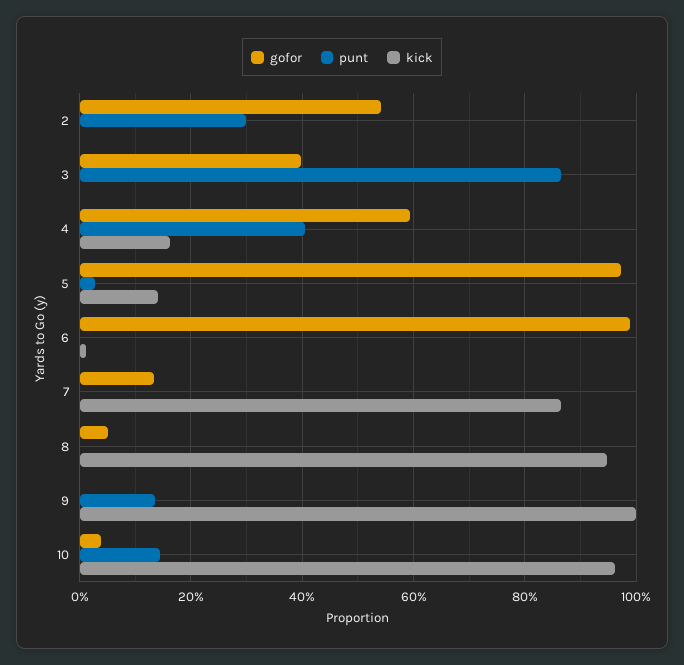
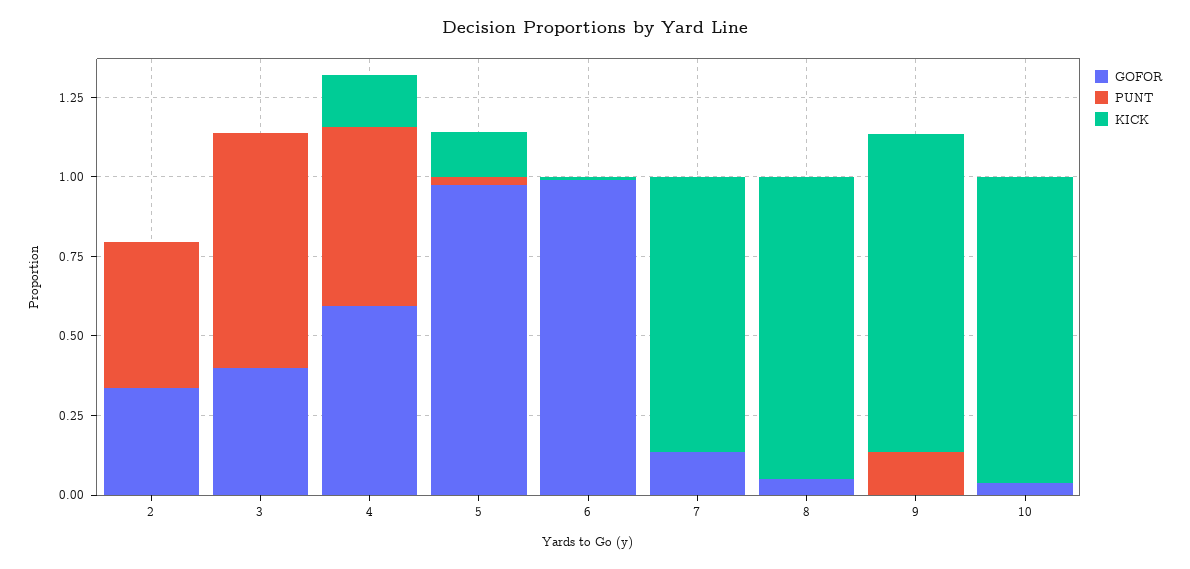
  {
    "gofor": {
-     "2": 0.54,
+     "2": 0.35,
      "3": 0.4,
      "4": 0.6,
      "5": 0.98,
      "6": 0.98,
      "7": 0.14,
      "8": 0.06,
      "9": 0,
      "10": 0.04
    },
    "punt": {
-     "2": 0.3,
+     "2": 0.45,
-     "3": 0.86,
+     "3": 0.75,
-     "4": 0.4,
+     "4": 0.55,
      "5": 0.02,
      "6": 0,
      "7": 0,
      "8": 0,
      "9": 0.14,
-     "10": 0.14
+     "10": 0
    },
    "kick": {
      "2": 0,
      "3": 0,
      "4": 0.16,
      "5": 0.14,
      "6": 0.02,
      "7": 0.86,
      "8": 0.94,
      "9": 1,
      "10": 0.96
    }
  }

